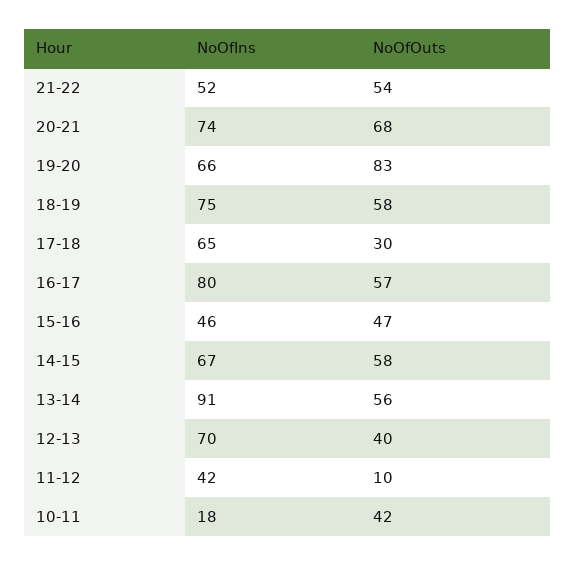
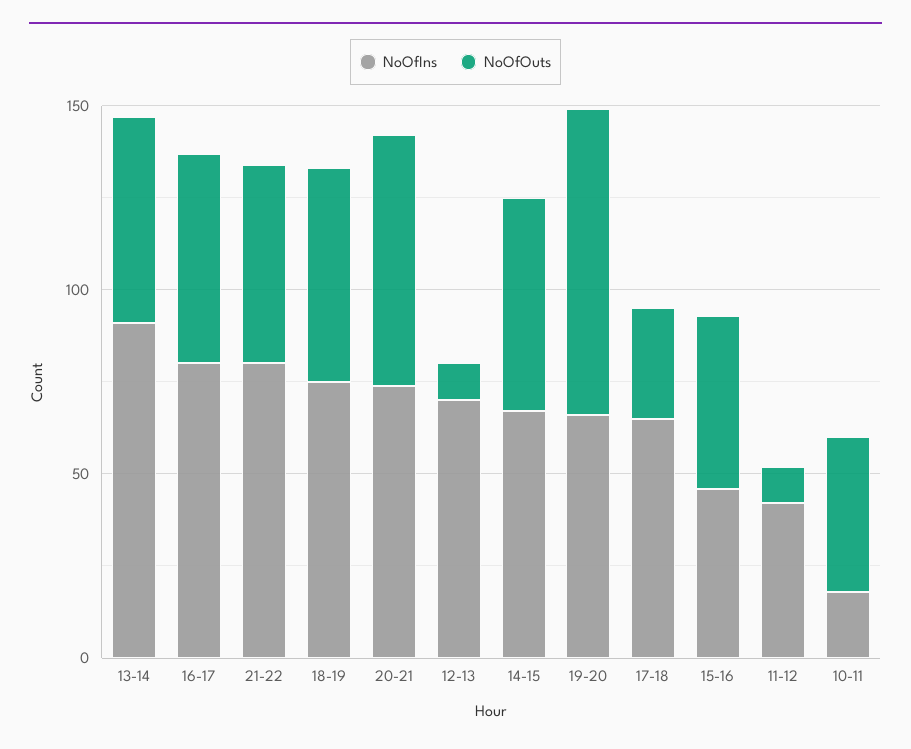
  {
    "NoOfIns": {
-     "21-22": 52,
+     "21-22": 80,
      "20-21": 74,
      "19-20": 66,
      "18-19": 75,
      "17-18": 65,
      "16-17": 80,
      "15-16": 46,
      "14-15": 67,
      "13-14": 91,
      "12-13": 70,
      "11-12": 42,
      "10-11": 18
    },
    "NoOfOuts": {
      "21-22": 54,
      "20-21": 68,
      "19-20": 83,
      "18-19": 58,
      "17-18": 30,
      "16-17": 57,
      "15-16": 47,
      "14-15": 58,
      "13-14": 56,
-     "12-13": 40,
+     "12-13": 10,
      "11-12": 10,
      "10-11": 42
    }
  }

